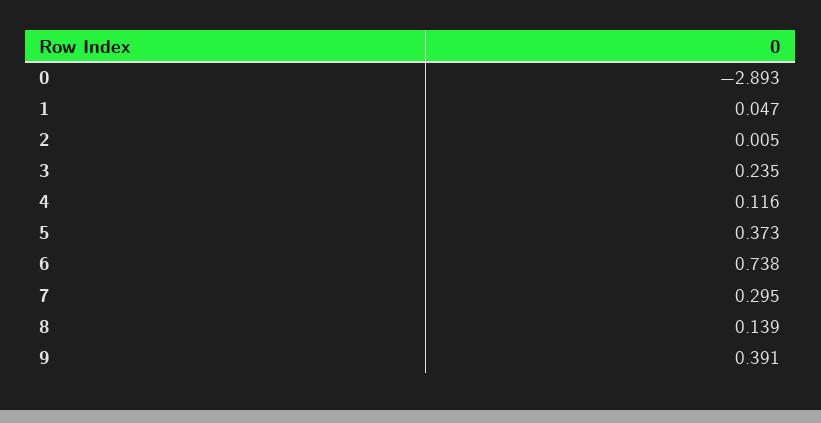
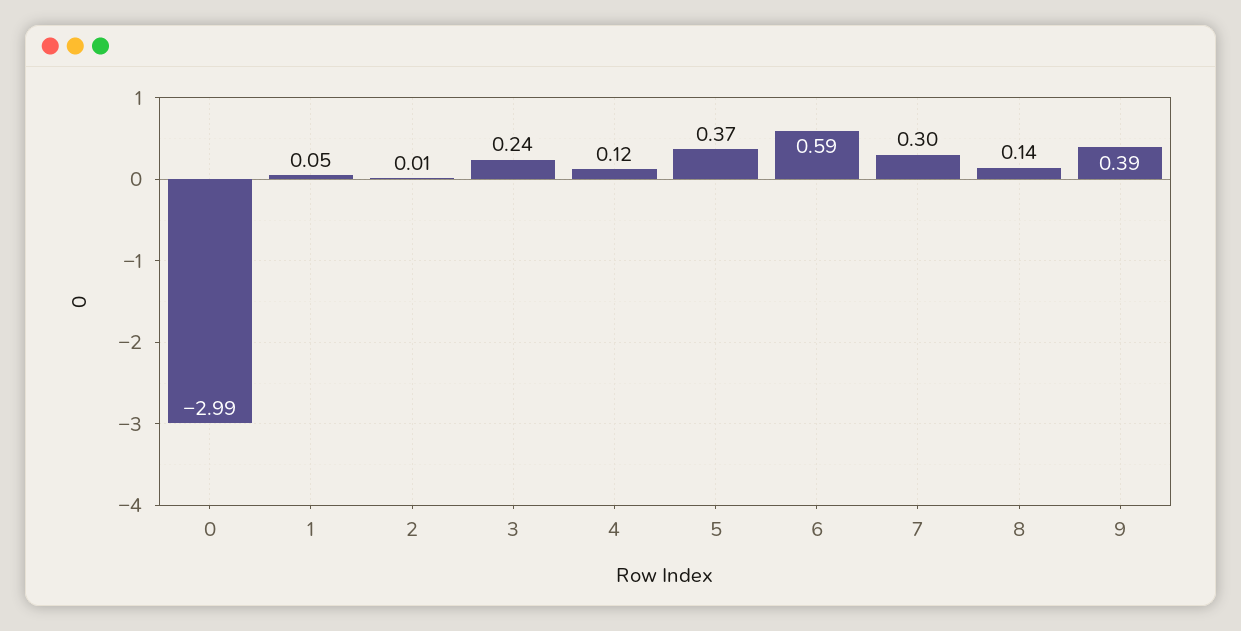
  {
-   "0": -2.893,
+   "0": -2.99,
    "1": 0.047,
    "2": 0.005,
    "3": 0.235,
    "4": 0.116,
    "5": 0.373,
-   "6": 0.738,
+   "6": 0.59,
    "7": 0.295,
    "8": 0.139,
    "9": 0.391
  }

